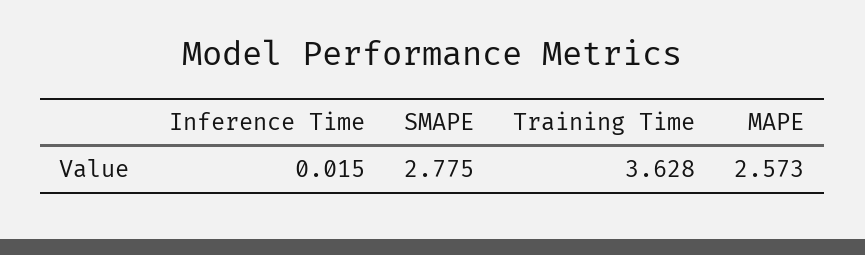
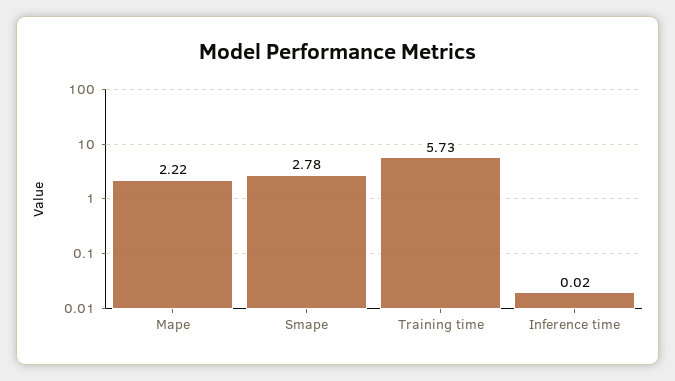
  {
    "Inference Time": 0.015,
    "SMAPE": 2.775,
-   "Training Time": 3.628,
+   "Training Time": 5.73,
-   "MAPE": 2.573
+   "MAPE": 2.22
  }

